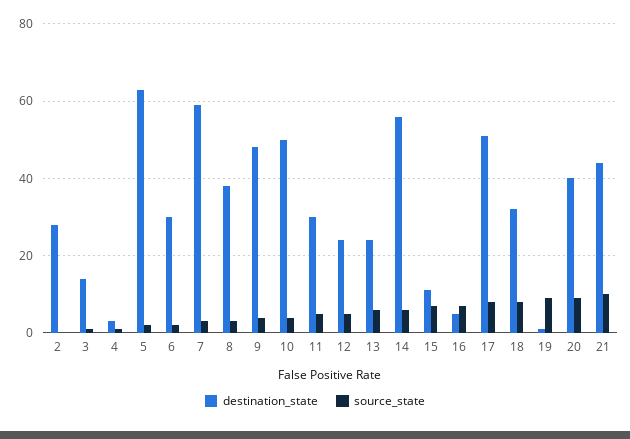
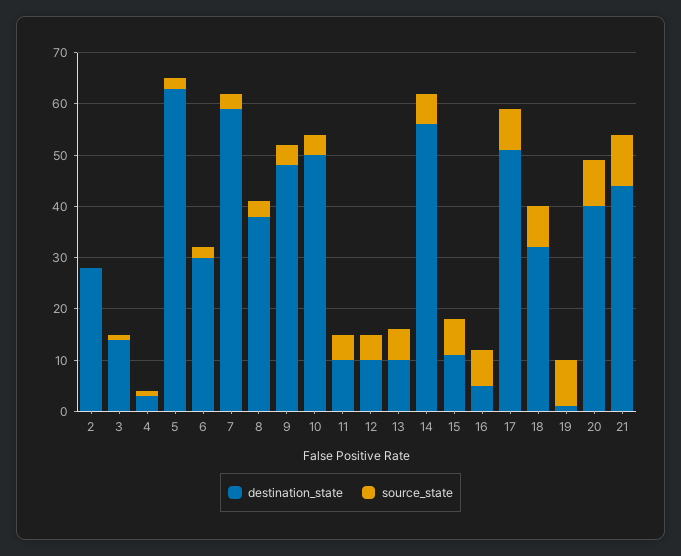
  {
    "destination_state": {
      "2": 30,
      "3": 15,
      "4": 5,
      "5": 65,
      "6": 30,
      "7": 60,
      "8": 40,
      "9": 50,
      "10": 50,
-     "11": 30,
+     "11": 10,
-     "12": 25,
+     "12": 10,
-     "13": 25,
+     "13": 10,
      "14": 55,
      "15": 10,
      "16": 5,
      "17": 50,
      "18": 30,
      "19": 0,
      "20": 40,
      "21": 45
    },
    "source_state": {
      "2": 0,
      "3": 0,
      "4": 0,
      "5": 0,
      "6": 0,
      "7": 5,
      "8": 5,
      "9": 5,
      "10": 5,
      "11": 5,
      "12": 5,
      "13": 5,
      "14": 5,
      "15": 5,
      "16": 5,
      "17": 10,
      "18": 10,
      "19": 10,
      "20": 10,
      "21": 10
    }
  }

